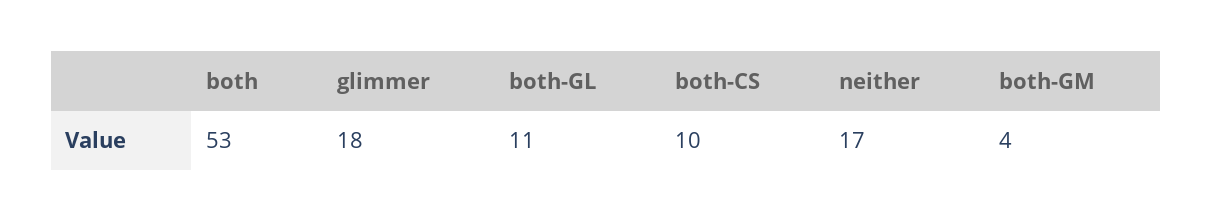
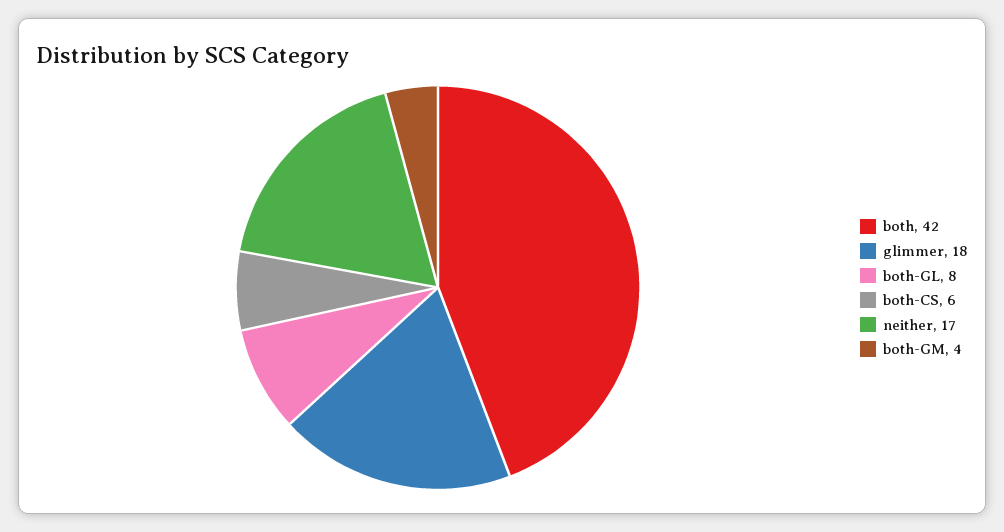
  {
-   "both": 53,
+   "both": 42,
    "glimmer": 18,
-   "both-GL": 11,
+   "both-GL": 8,
-   "both-CS": 10,
+   "both-CS": 6,
    "neither": 17,
    "both-GM": 4
  }

